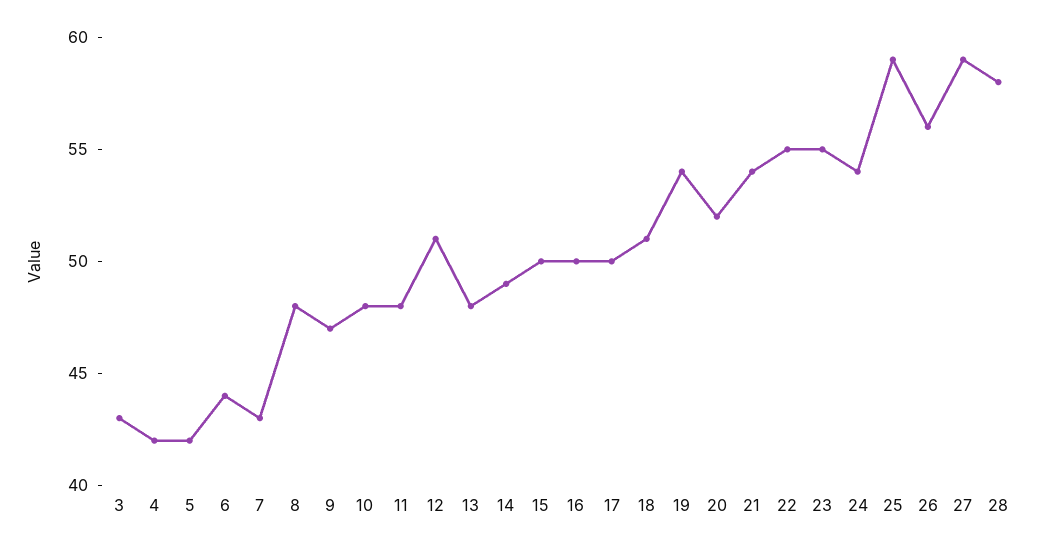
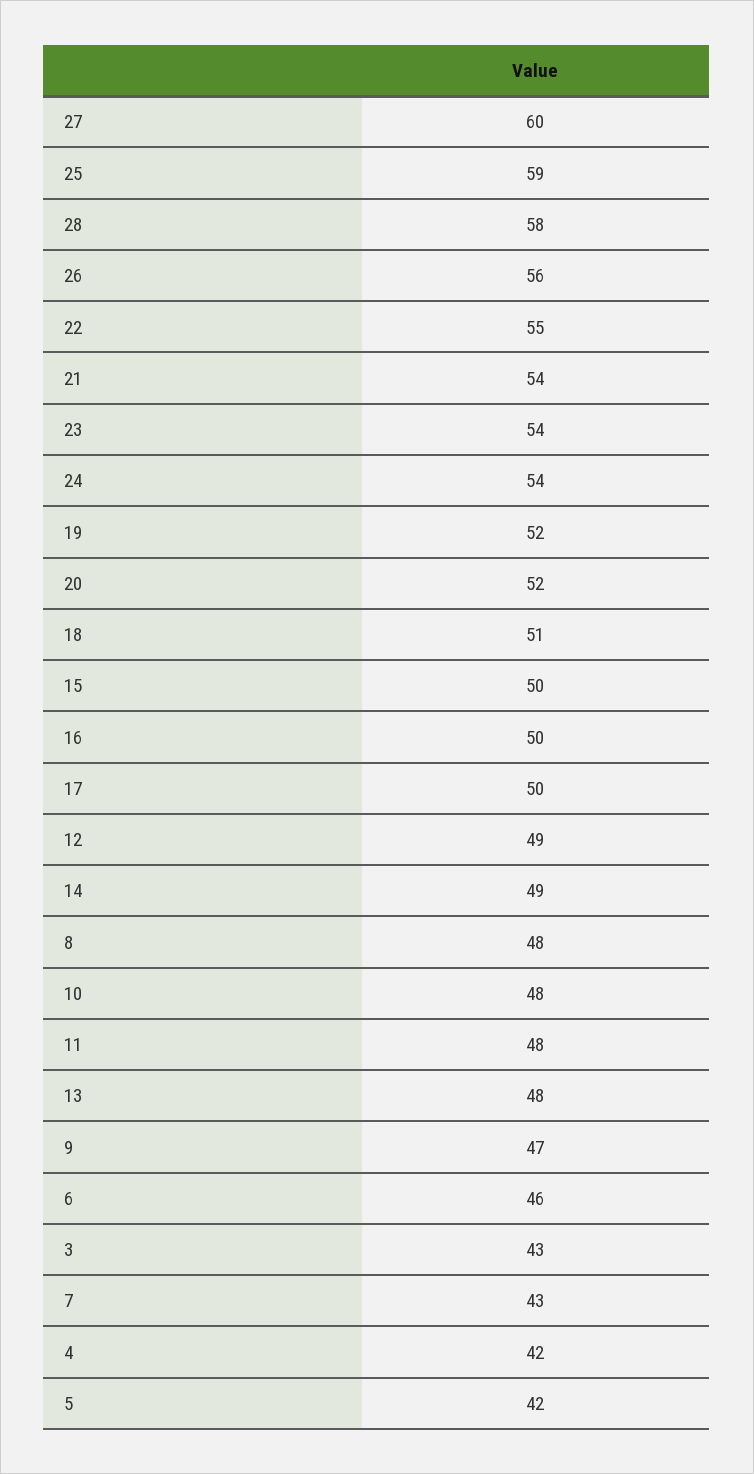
  {
    "3": 43,
    "4": 42,
    "5": 42,
-   "6": 44,
+   "6": 46,
    "7": 43,
    "8": 48,
    "9": 47,
    "10": 48,
    "11": 48,
-   "12": 51,
+   "12": 49,
    "13": 48,
    "14": 49,
    "15": 50,
    "16": 50,
    "17": 50,
    "18": 51,
-   "19": 54,
+   "19": 52,
    "20": 52,
    "21": 54,
    "22": 55,
-   "23": 55,
+   "23": 54,
    "24": 54,
    "25": 59,
    "26": 56,
-   "27": 59,
+   "27": 60,
    "28": 58
  }

